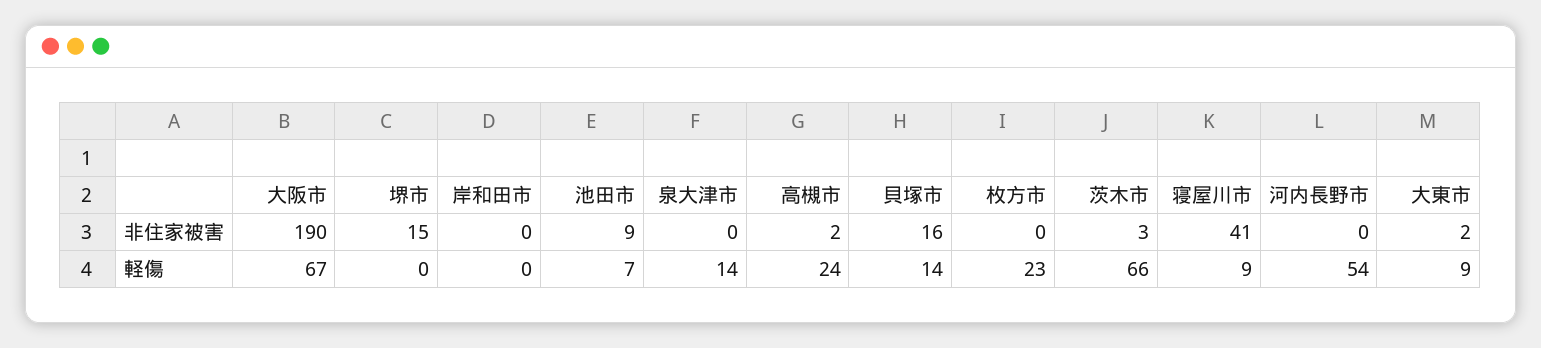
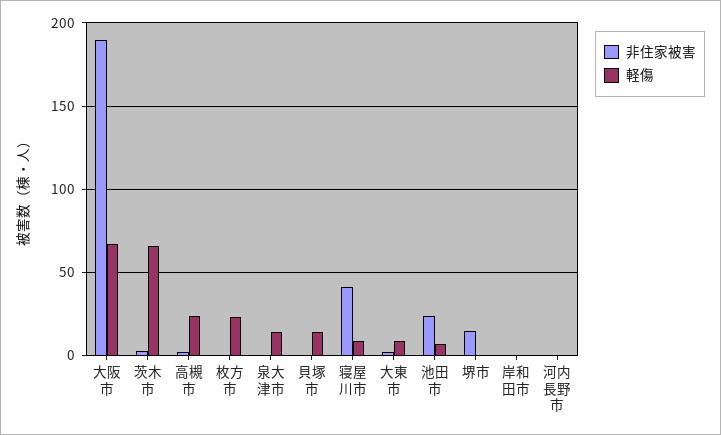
  {
    "非住家被害": {
      "大阪市": 190,
      "堺市": 15,
      "岸和田市": 0,
-     "池田市": 9,
+     "池田市": 25,
      "泉大津市": 0,
      "高槻市": 2,
-     "貝塚市": 16,
+     "貝塚市": 0,
      "枚方市": 0,
      "茨木市": 3,
      "寝屋川市": 41,
      "河内長野市": 0,
      "大東市": 2
    },
    "軽傷": {
      "大阪市": 67,
      "堺市": 0,
      "岸和田市": 0,
      "池田市": 7,
      "泉大津市": 14,
      "高槻市": 24,
      "貝塚市": 14,
      "枚方市": 23,
      "茨木市": 66,
      "寝屋川市": 9,
-     "河内長野市": 54,
+     "河内長野市": 0,
      "大東市": 9
    }
  }

